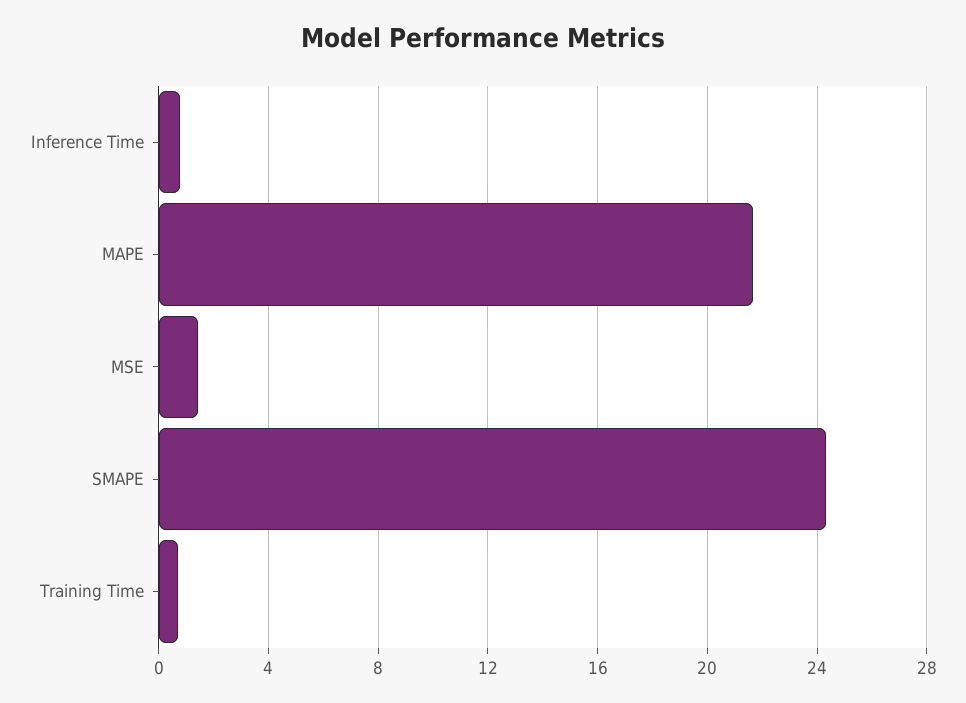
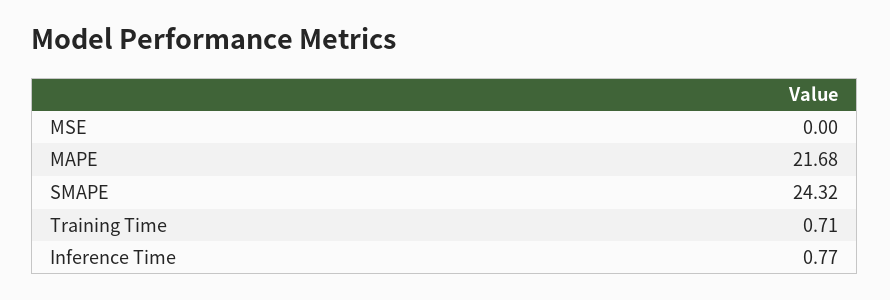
  {
    "Inference Time": 0.77,
    "MAPE": 21.68,
-   "MSE": 1.5,
+   "MSE": 0,
    "SMAPE": 24.32,
    "Training Time": 0.71
  }

